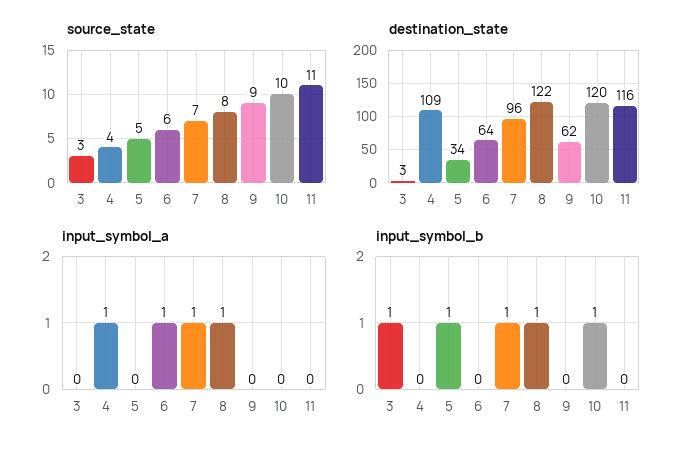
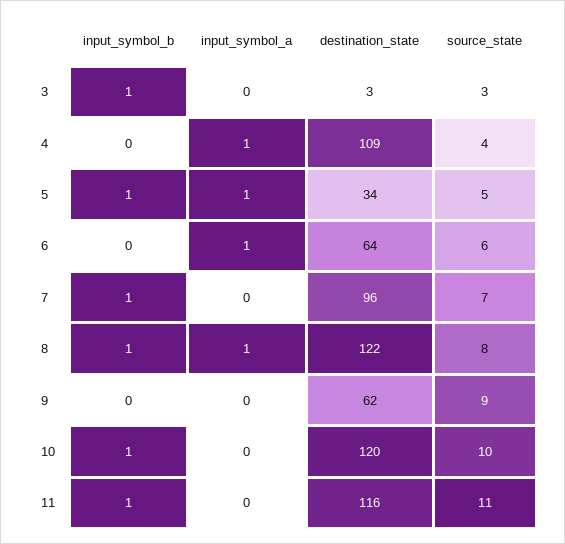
  {
    "source_state": {
      "3": 3,
      "4": 4,
      "5": 5,
      "6": 6,
      "7": 7,
      "8": 8,
      "9": 9,
      "10": 10,
      "11": 11
    },
    "destination_state": {
      "3": 3,
      "4": 109,
      "5": 34,
      "6": 64,
      "7": 96,
      "8": 122,
      "9": 62,
      "10": 120,
      "11": 116
    },
    "input_symbol_a": {
      "3": 0,
      "4": 1,
-     "5": 0,
+     "5": 1,
      "6": 1,
-     "7": 1,
+     "7": 0,
      "8": 1,
      "9": 0,
      "10": 0,
      "11": 0
    },
    "input_symbol_b": {
      "3": 1,
      "4": 0,
      "5": 1,
      "6": 0,
      "7": 1,
      "8": 1,
      "9": 0,
      "10": 1,
-     "11": 0
+     "11": 1
    }
  }

